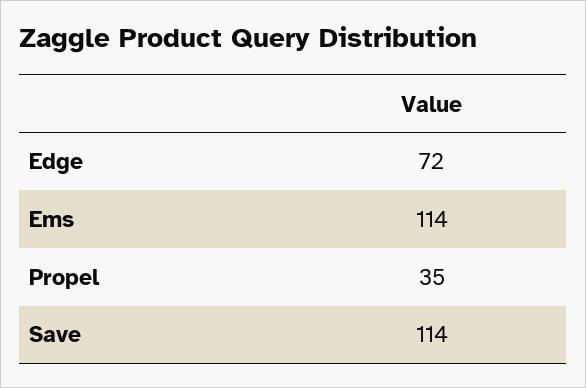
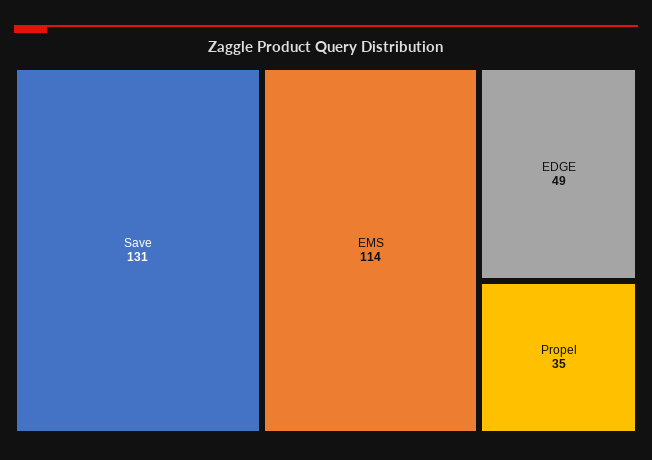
  {
-   "Edge": 72,
+   "Edge": 49,
    "Ems": 114,
    "Propel": 35,
-   "Save": 114
+   "Save": 131
  }

